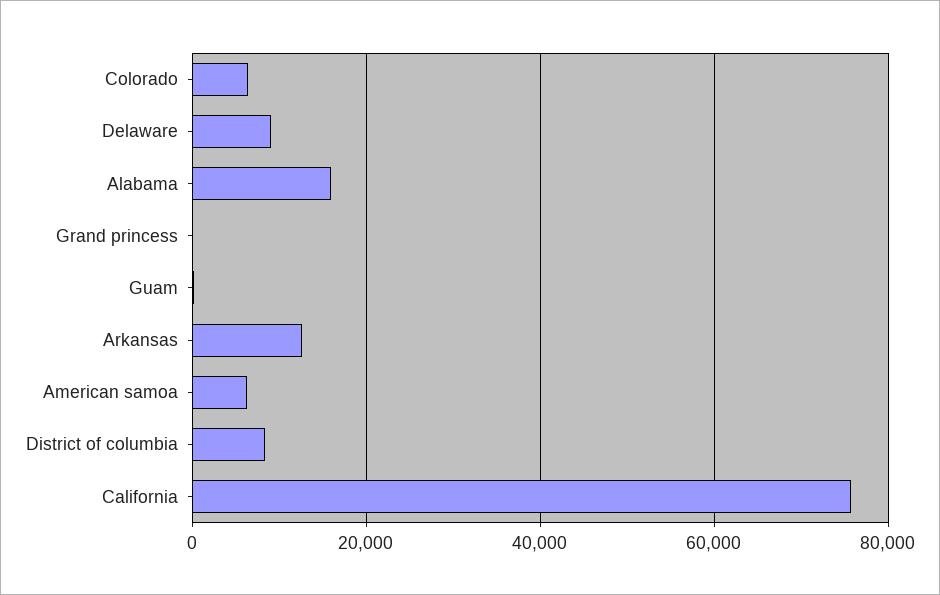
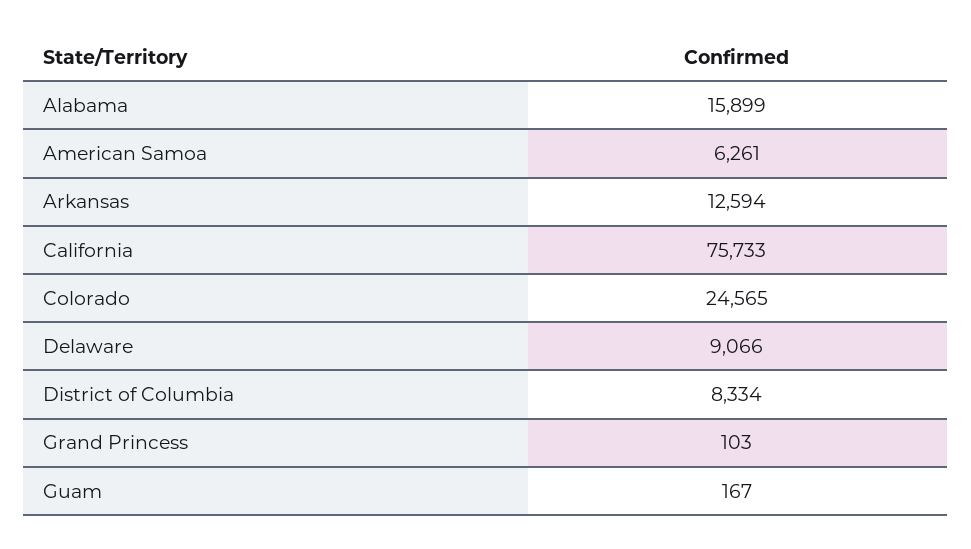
  {
-   "Colorado": 6000,
+   "Colorado": 24565,
    "Delaware": 9066,
    "Alabama": 15899,
    "Grand princess": 103,
    "Guam": 167,
    "Arkansas": 12594,
    "American samoa": 6261,
    "District of columbia": 8334,
    "California": 75733
  }

